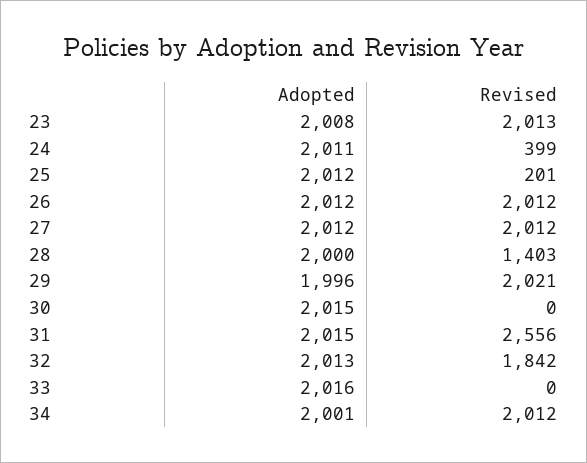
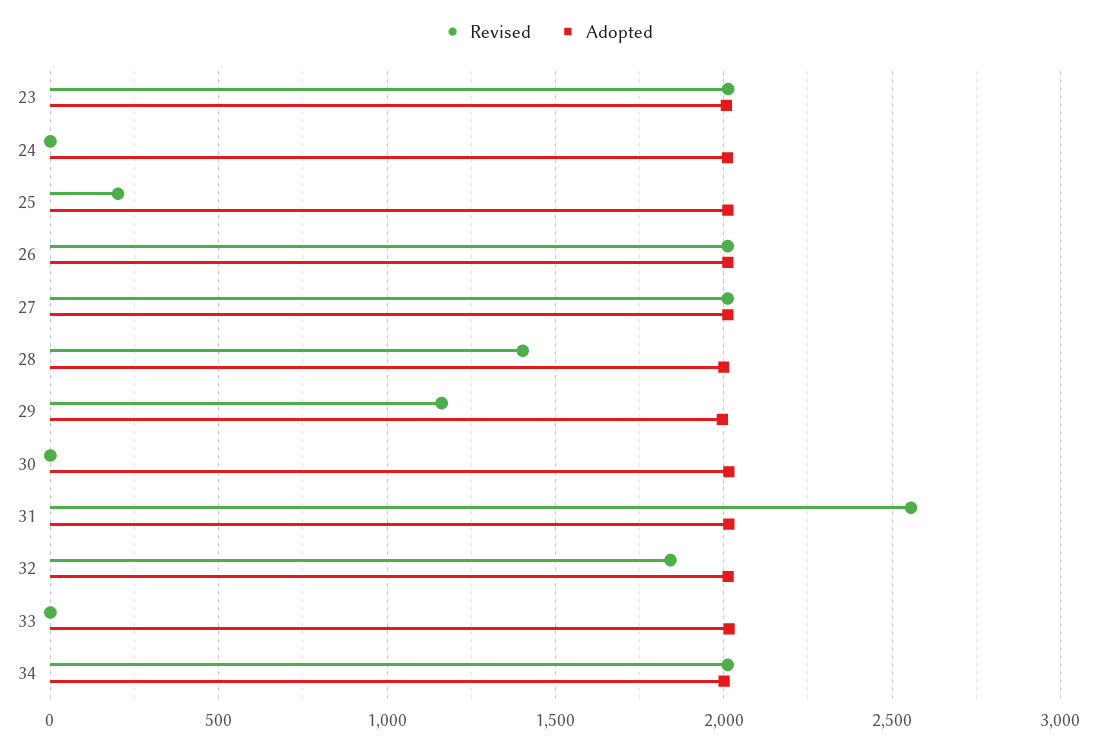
  {
    "Adopted": {
      "23": 2008,
      "24": 2011,
      "25": 2012,
      "26": 2012,
      "27": 2012,
      "28": 2000,
      "29": 1996,
      "30": 2015,
      "31": 2015,
      "32": 2013,
      "33": 2016,
      "34": 2001
    },
    "Revised": {
      "23": 2013,
-     "24": 399,
+     "24": 0,
      "25": 201,
      "26": 2012,
      "27": 2012,
      "28": 1403,
-     "29": 2021,
+     "29": 1150,
      "30": 0,
      "31": 2556,
      "32": 1842,
      "33": 0,
      "34": 2012
    }
  }

